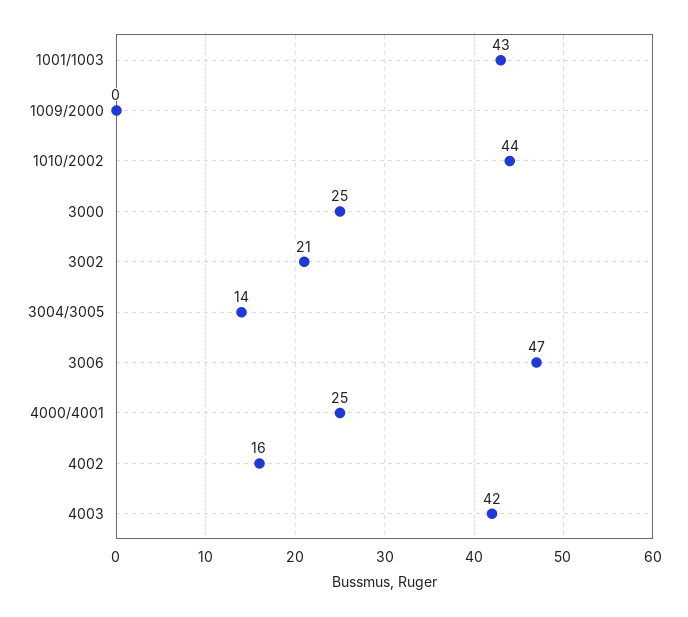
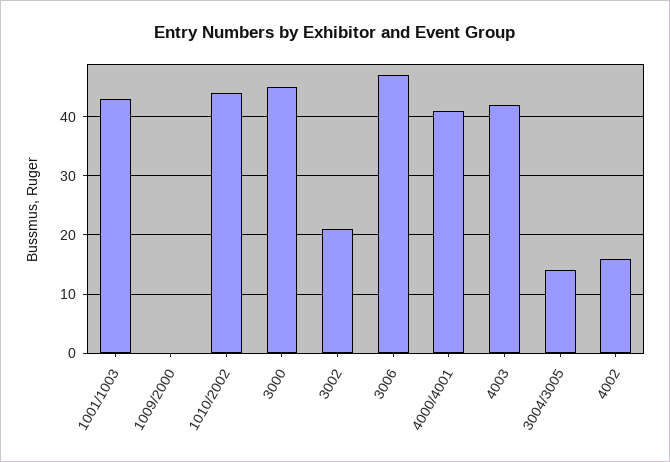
  {
    "1001/1003": 43,
    "1009/2000": 0,
    "1010/2002": 44,
-   "3000": 25,
+   "3000": 45,
    "3002": 21,
    "3004/3005": 14,
    "3006": 47,
-   "4000/4001": 25,
+   "4000/4001": 40,
    "4002": 16,
    "4003": 42
  }

